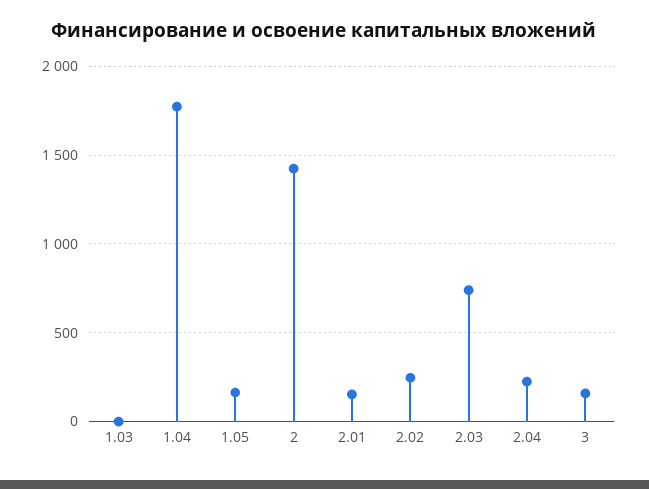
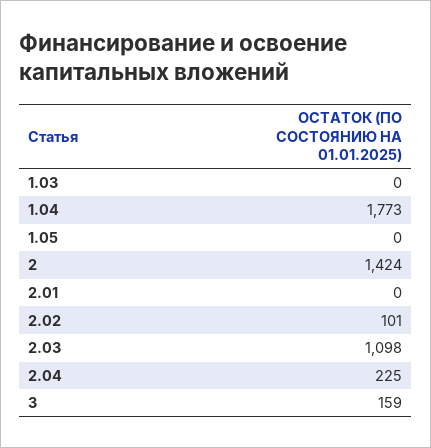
  {
    "1.03": 0,
    "1.04": 1773,
-   "1.05": 150,
+   "1.05": 0,
    "2": 1424,
-   "2.01": 150,
+   "2.01": 0,
-   "2.02": 250,
+   "2.02": 101,
-   "2.03": 750,
+   "2.03": 1098,
    "2.04": 225,
    "3": 159
  }

